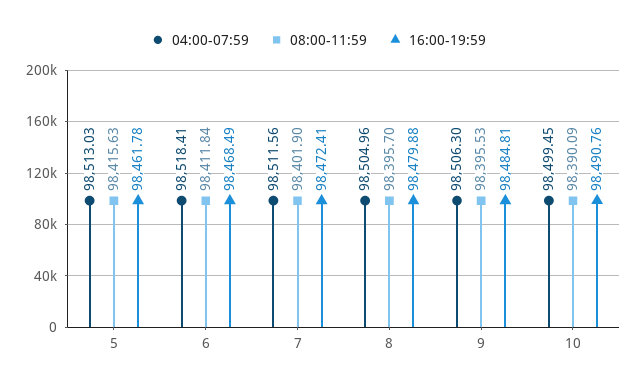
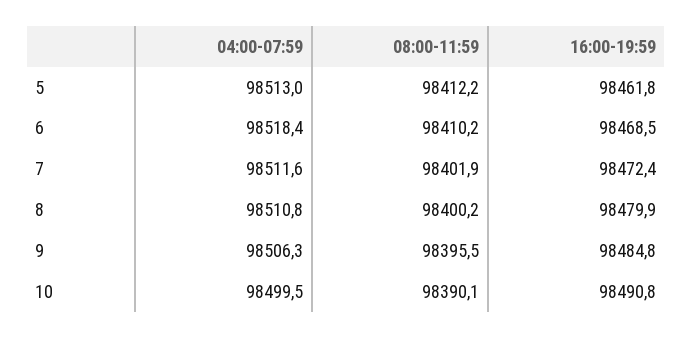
  {
    "04:00-07:59": {
      "5": 98513.03,
      "6": 98518.41,
      "7": 98511.56,
-     "8": 98504.96,
+     "8": 98510.8,
      "9": 98506.3,
      "10": 98499.45
    },
    "08:00-11:59": {
-     "5": 98415.63,
+     "5": 98412.2,
-     "6": 98411.84,
+     "6": 98410.2,
      "7": 98401.9,
-     "8": 98395.7,
+     "8": 98400.2,
      "9": 98395.53,
      "10": 98390.09
    },
    "16:00-19:59": {
      "5": 98461.78,
      "6": 98468.49,
      "7": 98472.41,
      "8": 98479.88,
      "9": 98484.81,
      "10": 98490.76
    }
  }

